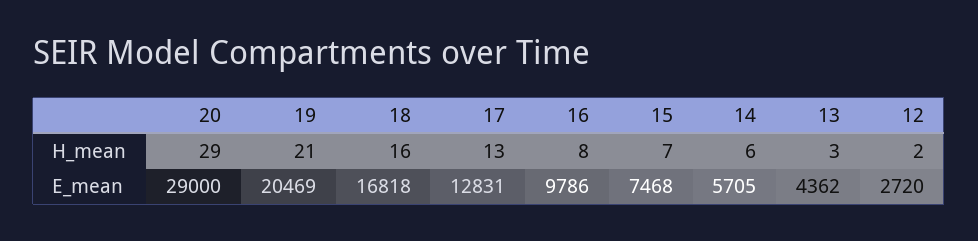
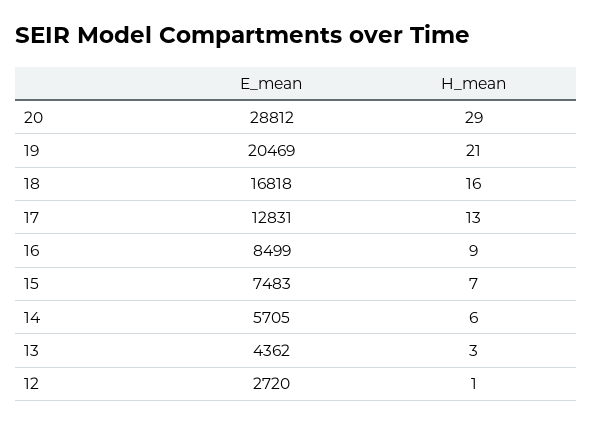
  {
    "20": {
      "H_mean": 29,
-     "E_mean": 29000
+     "E_mean": 28812
    },
    "19": {
      "H_mean": 21,
      "E_mean": 20469
    },
    "18": {
      "H_mean": 16,
      "E_mean": 16818
    },
    "17": {
      "H_mean": 13,
      "E_mean": 12831
    },
    "16": {
-     "H_mean": 8,
+     "H_mean": 9,
-     "E_mean": 9786
+     "E_mean": 8499
    },
    "15": {
      "H_mean": 7,
-     "E_mean": 7468
+     "E_mean": 7483
    },
    "14": {
      "H_mean": 6,
      "E_mean": 5705
    },
    "13": {
      "H_mean": 3,
      "E_mean": 4362
    },
    "12": {
-     "H_mean": 2,
+     "H_mean": 1,
      "E_mean": 2720
    }
  }

